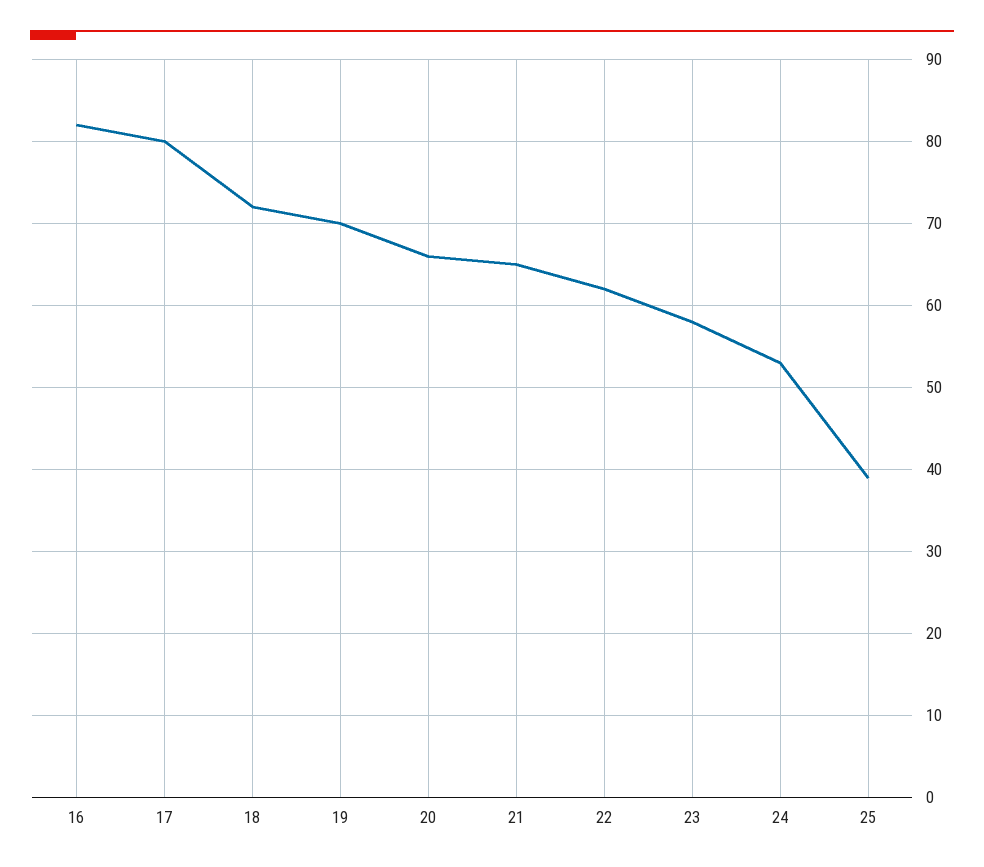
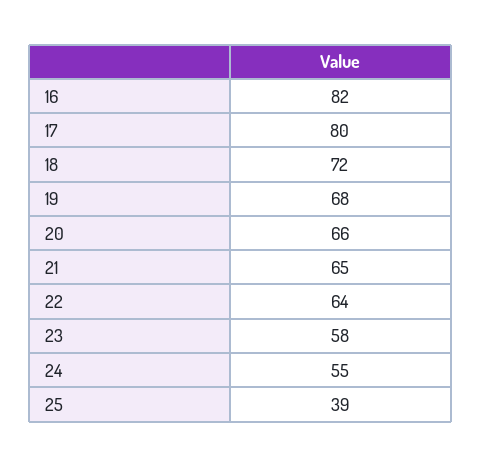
  {
    "16": 82,
    "17": 80,
    "18": 72,
-   "19": 70,
+   "19": 68,
    "20": 66,
    "21": 65,
-   "22": 62,
+   "22": 64,
    "23": 58,
-   "24": 53,
+   "24": 55,
    "25": 39
  }

